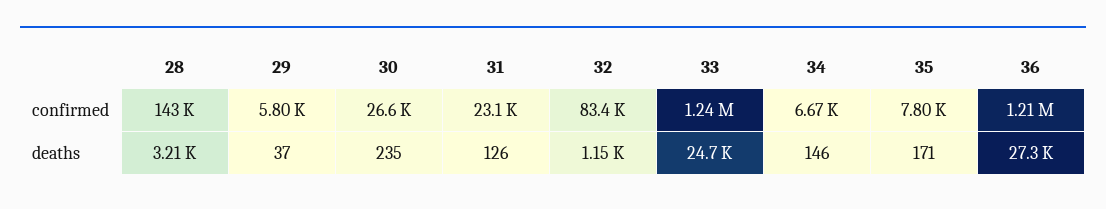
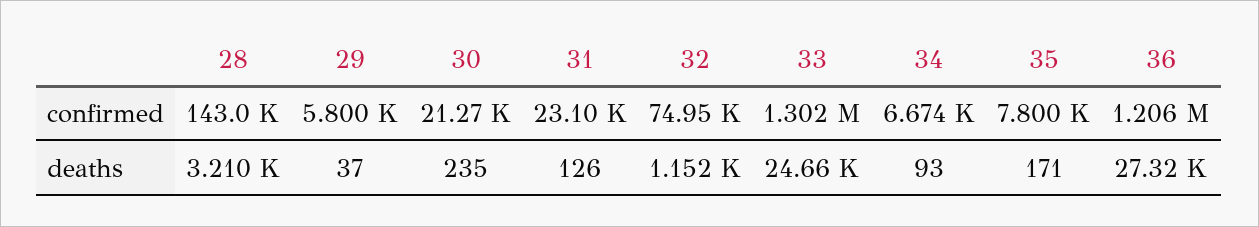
  {
    "28": {
      "confirmed": 143000,
      "deaths": 3210
    },
    "29": {
      "confirmed": 5800,
      "deaths": 37
    },
    "30": {
-     "confirmed": 26600,
+     "confirmed": 21270,
      "deaths": 235
    },
    "31": {
      "confirmed": 23100,
      "deaths": 126
    },
    "32": {
-     "confirmed": 83400,
+     "confirmed": 74950,
      "deaths": 1152
    },
    "33": {
-     "confirmed": 1240000,
+     "confirmed": 1302000,
      "deaths": 24660
    },
    "34": {
      "confirmed": 6674,
-     "deaths": 146
+     "deaths": 93
    },
    "35": {
      "confirmed": 7800,
      "deaths": 171
    },
    "36": {
      "confirmed": 1206000,
      "deaths": 27320
    }
  }

